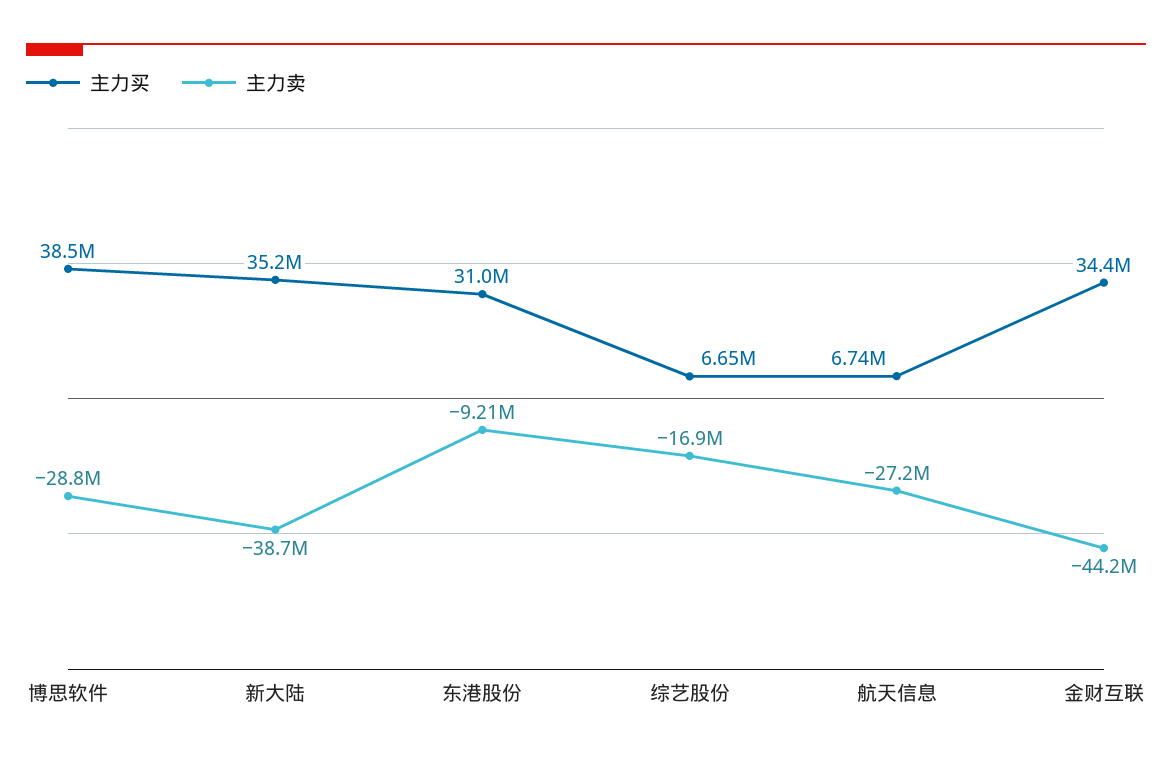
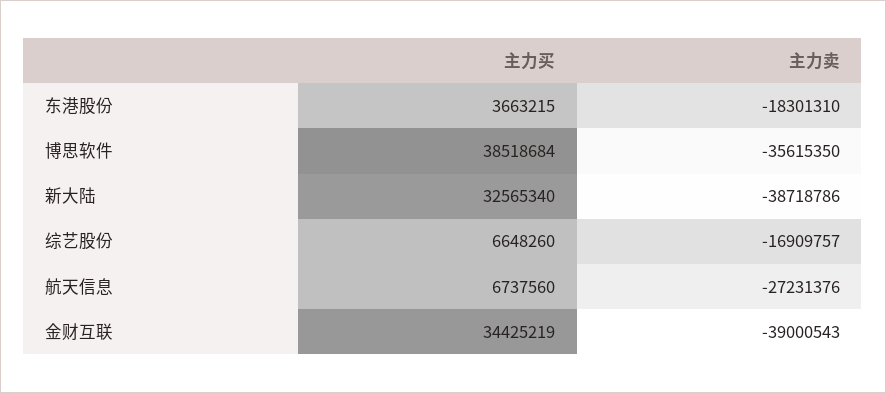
  {
    "主力买": {
      "博思软件": 38518684,
-     "新大陆": 35200000,
+     "新大陆": 32565340,
-     "东港股份": 31000000,
+     "东港股份": 3663215,
      "综艺股份": 6648260,
      "航天信息": 6737560,
      "金财互联": 34425219
    },
    "主力卖": {
-     "博思软件": -28800000,
+     "博思软件": -35615350,
      "新大陆": -38718786,
-     "东港股份": -9210000,
+     "东港股份": -18301310,
      "综艺股份": -16909757,
      "航天信息": -27231376,
-     "金财互联": -44200000
+     "金财互联": -39000543
    }
  }

